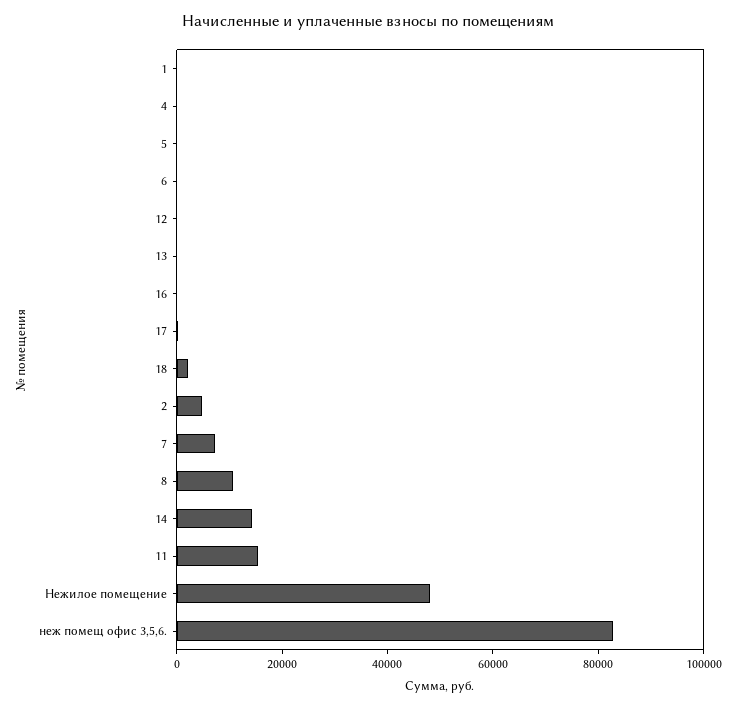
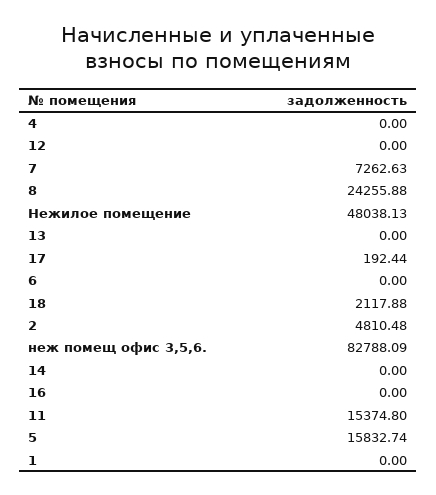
  {
    "1": 0,
    "4": 0,
-   "5": 0,
+   "5": 15832.74,
    "6": 0,
    "12": 0,
    "13": 0,
    "16": 0,
    "17": 192.44,
    "18": 2117.88,
    "2": 4810.48,
    "7": 7262.63,
-   "8": 10000,
+   "8": 24255.88,
-   "14": 15000,
+   "14": 0,
    "11": 15374.8,
    "Нежилое помещение": 48038.13,
    "неж помещ офис 3,5,6.": 82788.09
  }

